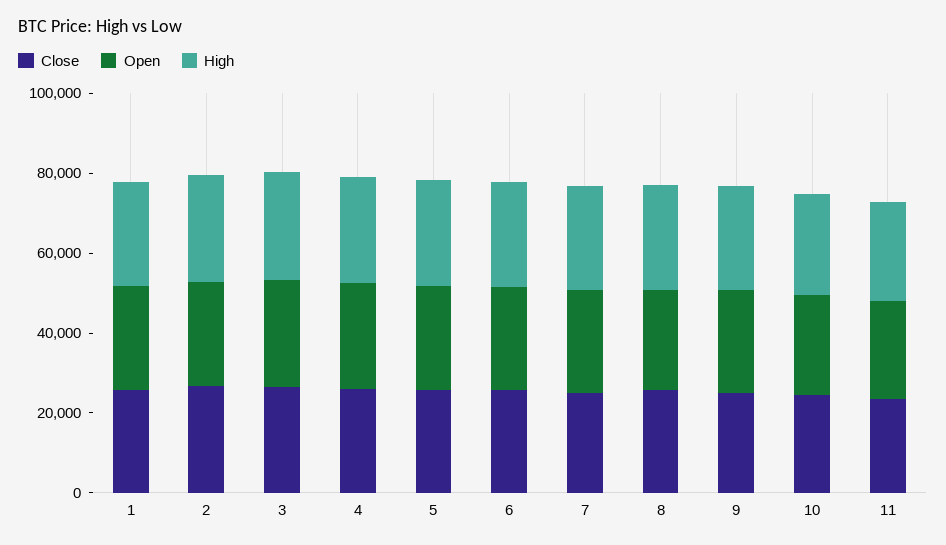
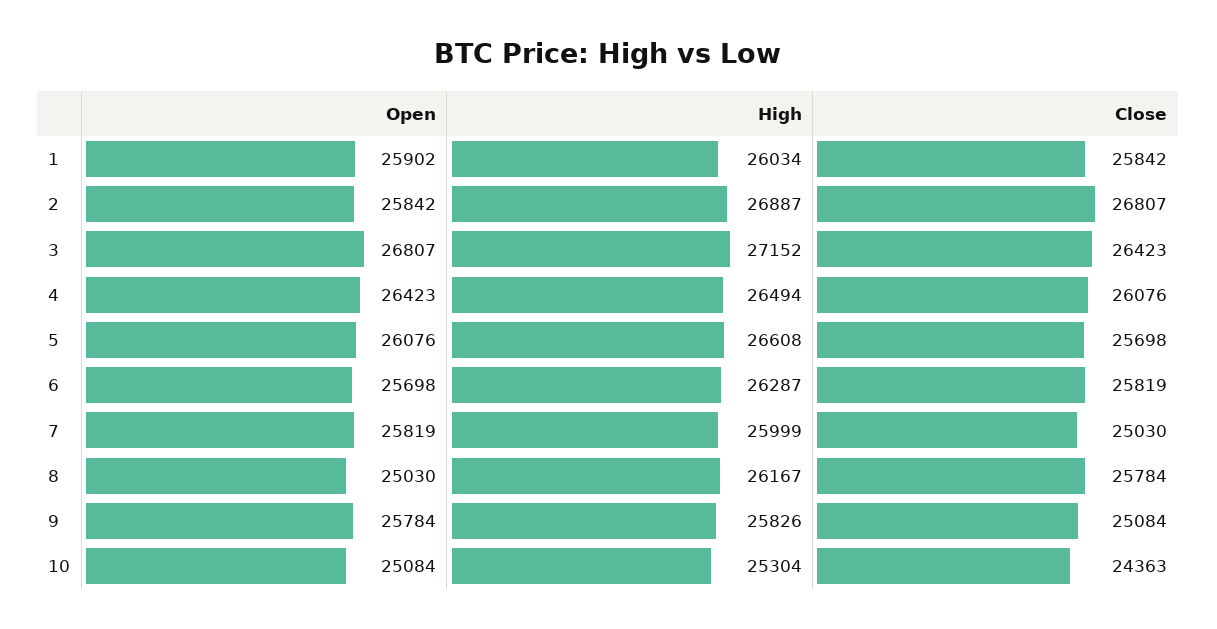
  {
    "Close": {
      "1": 25842,
      "2": 26807,
      "3": 26423,
      "4": 26076,
      "5": 25698,
      "6": 25819,
      "7": 25030,
      "8": 25784,
      "9": 25084,
-     "10": 24363,
+     "10": 24363
-     "11": 25000
    },
    "Open": {
      "1": 25902,
      "2": 25842,
      "3": 26807,
      "4": 26423,
      "5": 26076,
      "6": 25698,
      "7": 25819,
      "8": 25030,
      "9": 25784,
-     "10": 25084,
+     "10": 25084
-     "11": 25000
    },
    "High": {
      "1": 26034,
      "2": 26887,
      "3": 27152,
      "4": 26494,
      "5": 26608,
      "6": 26287,
      "7": 25999,
      "8": 26167,
      "9": 25826,
-     "10": 25304,
+     "10": 25304
-     "11": 25000
    }
  }

